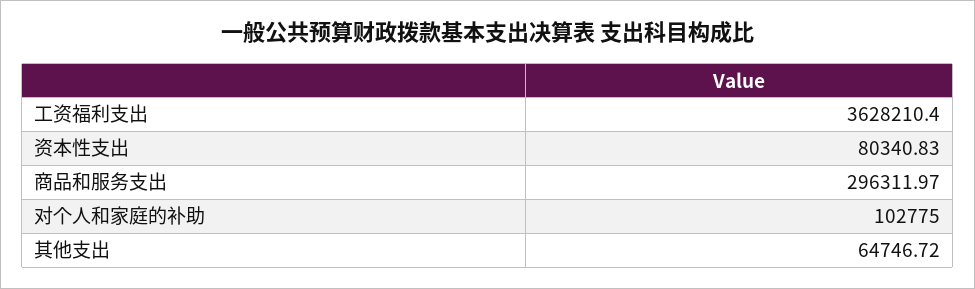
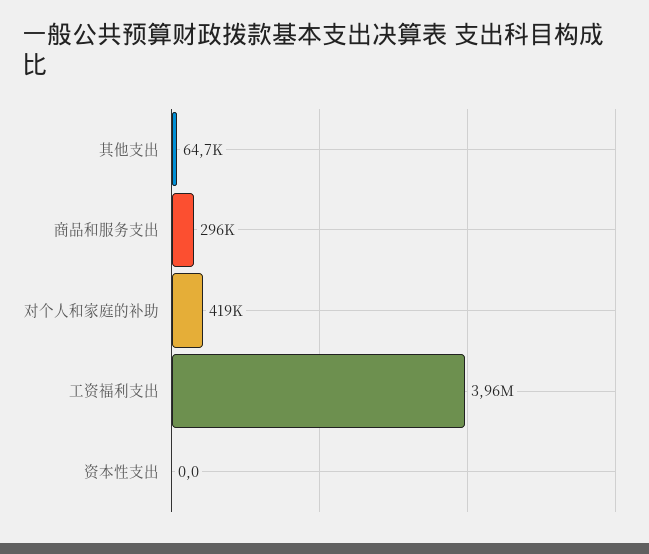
  {
-   "工资福利支出": 3628210.4,
+   "工资福利支出": 3960000,
-   "资本性支出": 80340.83,
+   "资本性支出": 0,
    "商品和服务支出": 296311.97,
-   "对个人和家庭的补助": 102775,
+   "对个人和家庭的补助": 419000,
    "其他支出": 64746.72
  }

